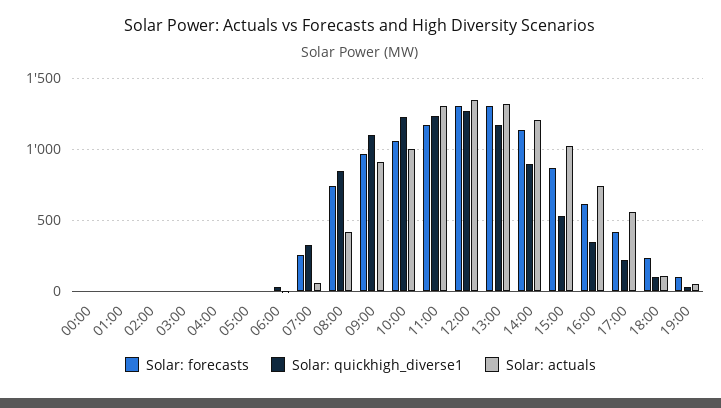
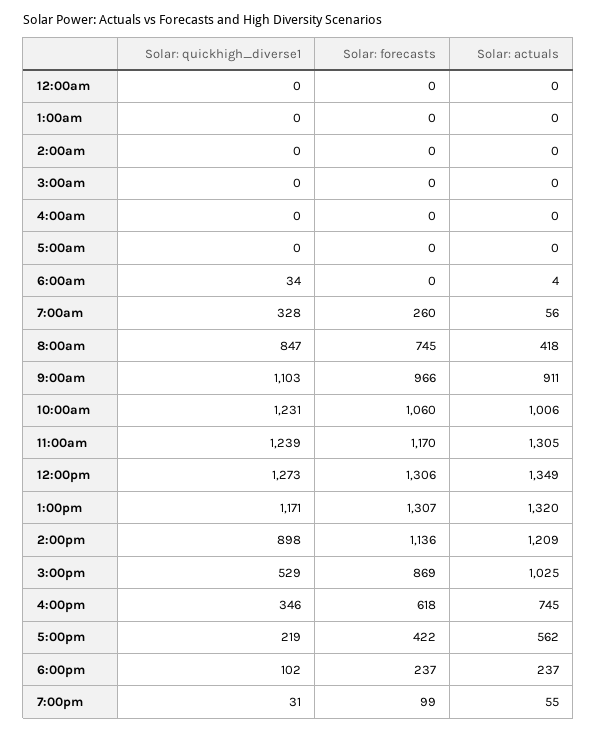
  {
    "Solar: forecasts": {
      "00:00": 0,
      "01:00": 0,
      "02:00": 0,
      "03:00": 0,
      "04:00": 0,
      "05:00": 0,
      "06:00": 0,
      "07:00": 260,
      "08:00": 745,
      "09:00": 966,
      "10:00": 1060,
      "11:00": 1170,
      "12:00": 1306,
      "13:00": 1307,
      "14:00": 1136,
      "15:00": 869,
      "16:00": 618,
      "17:00": 422,
      "18:00": 237,
      "19:00": 99
    },
    "Solar: quickhigh_diverse1": {
      "00:00": 0,
      "01:00": 0,
      "02:00": 0,
      "03:00": 0,
      "04:00": 0,
      "05:00": 0,
      "06:00": 34,
      "07:00": 328,
      "08:00": 847,
      "09:00": 1103,
      "10:00": 1231,
      "11:00": 1239,
      "12:00": 1273,
      "13:00": 1171,
      "14:00": 898,
      "15:00": 529,
      "16:00": 346,
      "17:00": 219,
      "18:00": 102,
      "19:00": 31
    },
    "Solar: actuals": {
      "00:00": 0,
      "01:00": 0,
      "02:00": 0,
      "03:00": 0,
      "04:00": 0,
      "05:00": 0,
      "06:00": 4,
      "07:00": 56,
      "08:00": 418,
      "09:00": 911,
      "10:00": 1006,
      "11:00": 1305,
      "12:00": 1349,
      "13:00": 1320,
      "14:00": 1209,
      "15:00": 1025,
      "16:00": 745,
      "17:00": 562,
-     "18:00": 100,
+     "18:00": 237,
      "19:00": 55
    }
  }

